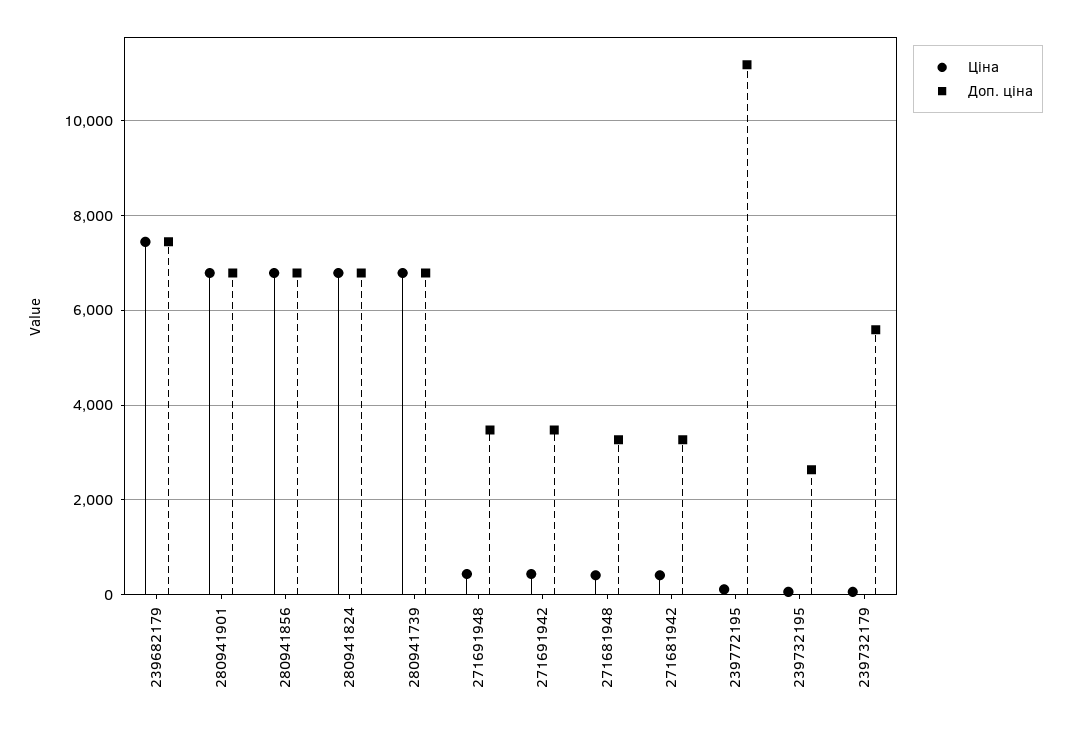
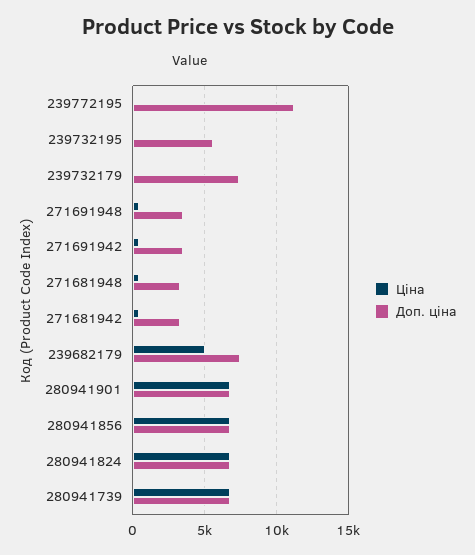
  {
    "Ціна": {
-     "239682179": 7400,
+     "239682179": 5000,
      "280941901": 6800,
      "280941856": 6800,
      "280941824": 6800,
      "280941739": 6800,
      "271691948": 400,
      "271691942": 400,
      "271681948": 400,
      "271681942": 400,
      "239772195": 200,
      "239732195": 0,
      "239732179": 0
    },
    "Доп. ціна": {
      "239682179": 7400,
      "280941901": 6800,
      "280941856": 6800,
      "280941824": 6800,
      "280941739": 6800,
      "271691948": 3400,
      "271691942": 3400,
      "271681948": 3200,
      "271681942": 3200,
      "239772195": 11200,
-     "239732195": 2600,
+     "239732195": 5500,
-     "239732179": 5600
+     "239732179": 7500
    }
  }

